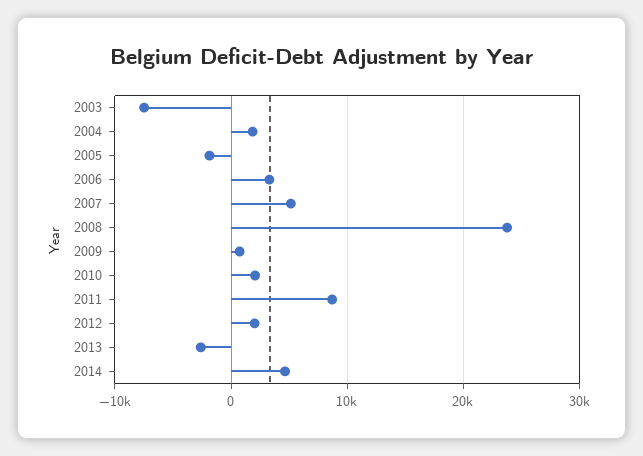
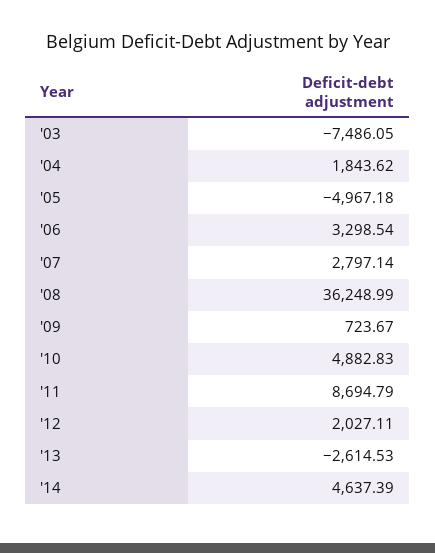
  {
    "2003": -7486.05,
    "2004": 1843.62,
-   "2005": -2000,
+   "2005": -4967.18,
    "2006": 3298.54,
-   "2007": 5000,
+   "2007": 2797.14,
-   "2008": 24000,
+   "2008": 36248.99,
    "2009": 723.67,
-   "2010": 2000,
+   "2010": 4882.83,
    "2011": 8694.79,
    "2012": 2027.11,
    "2013": -2614.53,
    "2014": 4637.39
  }

